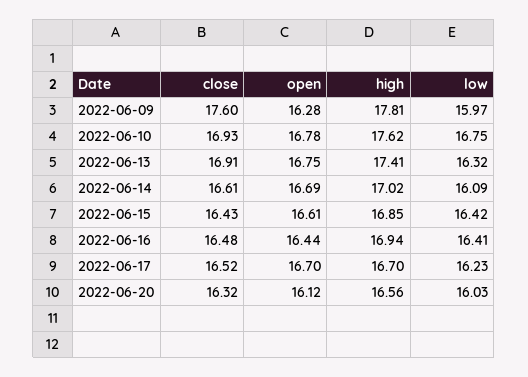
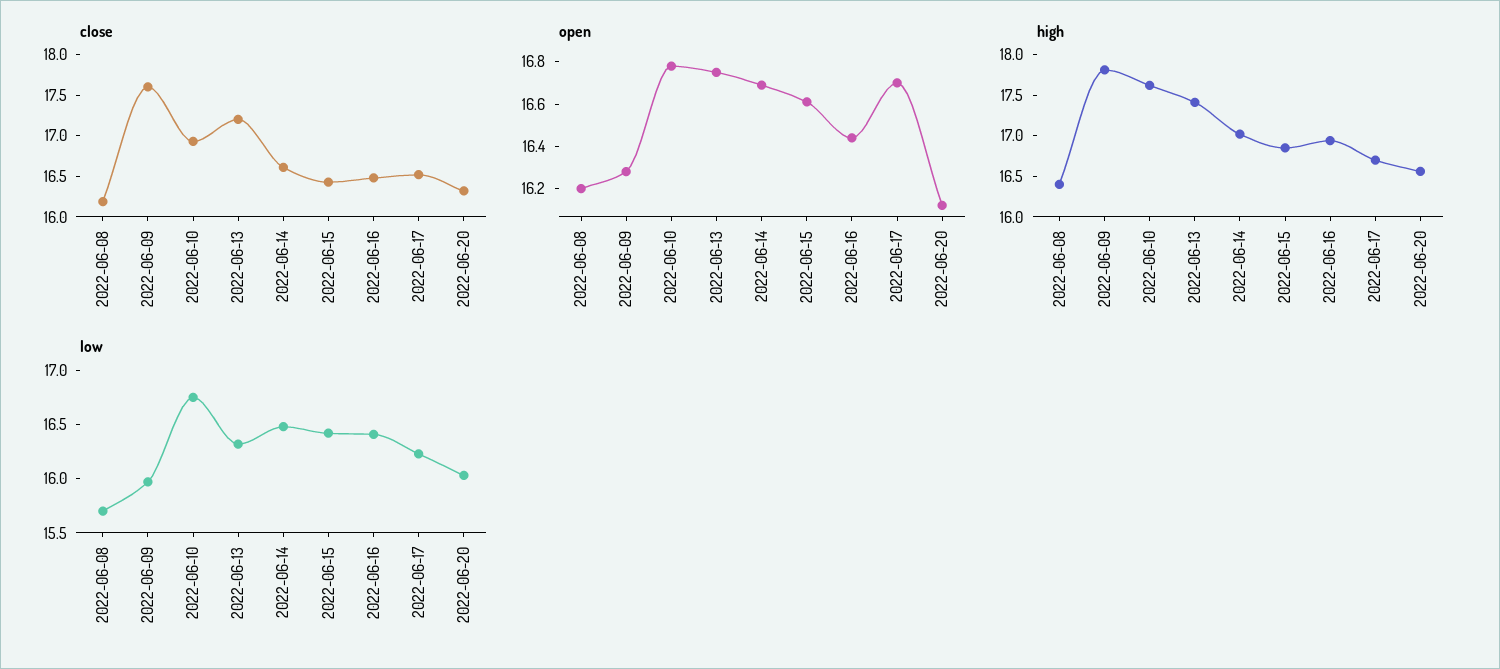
  {
    "close": {
      "2022-06-09": 17.6,
      "2022-06-10": 16.93,
-     "2022-06-13": 16.91,
+     "2022-06-13": 17.2,
      "2022-06-14": 16.61,
      "2022-06-15": 16.43,
      "2022-06-16": 16.48,
      "2022-06-17": 16.52,
-     "2022-06-20": 16.32
+     "2022-06-20": 16.32,
+     "2022-06-08": 16.2
    },
    "open": {
      "2022-06-09": 16.28,
      "2022-06-10": 16.78,
      "2022-06-13": 16.75,
      "2022-06-14": 16.69,
      "2022-06-15": 16.61,
      "2022-06-16": 16.44,
      "2022-06-17": 16.7,
-     "2022-06-20": 16.12
+     "2022-06-20": 16.12,
+     "2022-06-08": 16.2
    },
    "high": {
      "2022-06-09": 17.81,
      "2022-06-10": 17.62,
      "2022-06-13": 17.41,
      "2022-06-14": 17.02,
      "2022-06-15": 16.85,
      "2022-06-16": 16.94,
      "2022-06-17": 16.7,
-     "2022-06-20": 16.56
+     "2022-06-20": 16.56,
+     "2022-06-08": 16.4
    },
    "low": {
      "2022-06-09": 15.97,
      "2022-06-10": 16.75,
      "2022-06-13": 16.32,
-     "2022-06-14": 16.09,
+     "2022-06-14": 16.5,
      "2022-06-15": 16.42,
      "2022-06-16": 16.41,
      "2022-06-17": 16.23,
-     "2022-06-20": 16.03
+     "2022-06-20": 16.03,
+     "2022-06-08": 15.7
    }
  }

